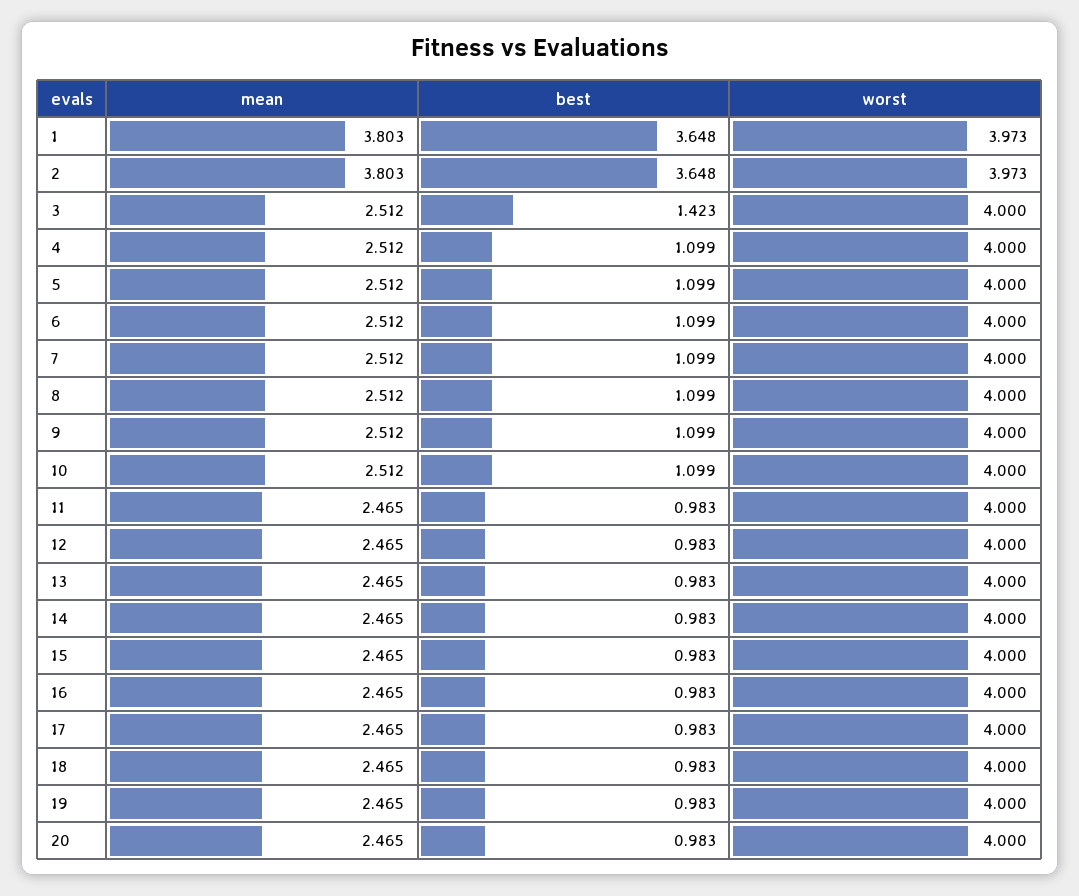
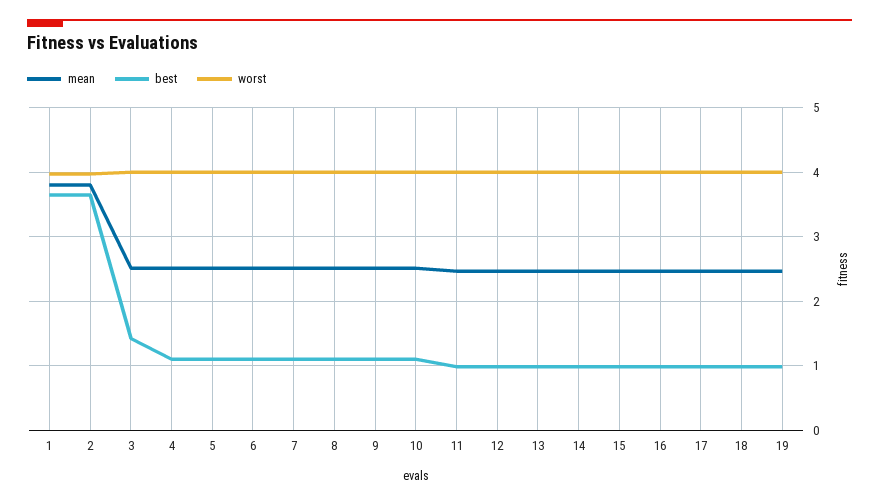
  {
    "mean": {
      "1": 3.803,
      "2": 3.803,
      "3": 2.512,
      "4": 2.512,
      "5": 2.512,
      "6": 2.512,
      "7": 2.512,
      "8": 2.512,
      "9": 2.512,
      "10": 2.512,
      "11": 2.465,
      "12": 2.465,
      "13": 2.465,
      "14": 2.465,
      "15": 2.465,
      "16": 2.465,
      "17": 2.465,
      "18": 2.465,
-     "19": 2.465,
+     "19": 2.465
-     "20": 2.465
    },
    "best": {
      "1": 3.648,
      "2": 3.648,
      "3": 1.423,
      "4": 1.099,
      "5": 1.099,
      "6": 1.099,
      "7": 1.099,
      "8": 1.099,
      "9": 1.099,
      "10": 1.099,
      "11": 0.983,
      "12": 0.983,
      "13": 0.983,
      "14": 0.983,
      "15": 0.983,
      "16": 0.983,
      "17": 0.983,
      "18": 0.983,
-     "19": 0.983,
+     "19": 0.983
-     "20": 0.983
    },
    "worst": {
      "1": 3.973,
      "2": 3.973,
      "3": 4,
      "4": 4,
      "5": 4,
      "6": 4,
      "7": 4,
      "8": 4,
      "9": 4,
      "10": 4,
      "11": 4,
      "12": 4,
      "13": 4,
      "14": 4,
      "15": 4,
      "16": 4,
      "17": 4,
      "18": 4,
-     "19": 4,
+     "19": 4
-     "20": 4
    }
  }

